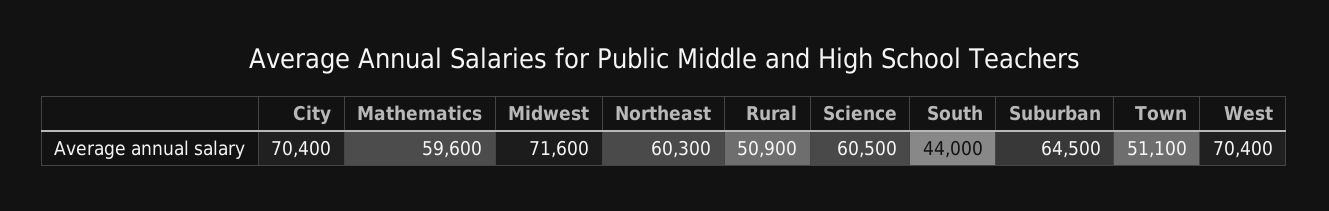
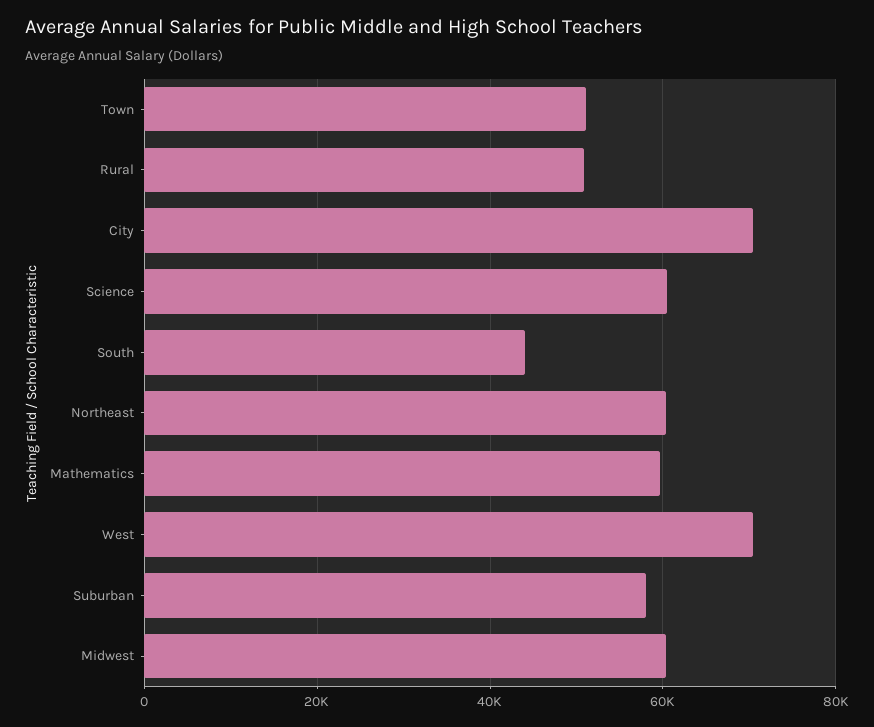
  {
    "City": 70400,
    "Mathematics": 59600,
-   "Midwest": 71600,
+   "Midwest": 60000,
    "Northeast": 60300,
    "Rural": 50900,
    "Science": 60500,
    "South": 44000,
-   "Suburban": 64500,
+   "Suburban": 58000,
    "Town": 51100,
    "West": 70400
  }

